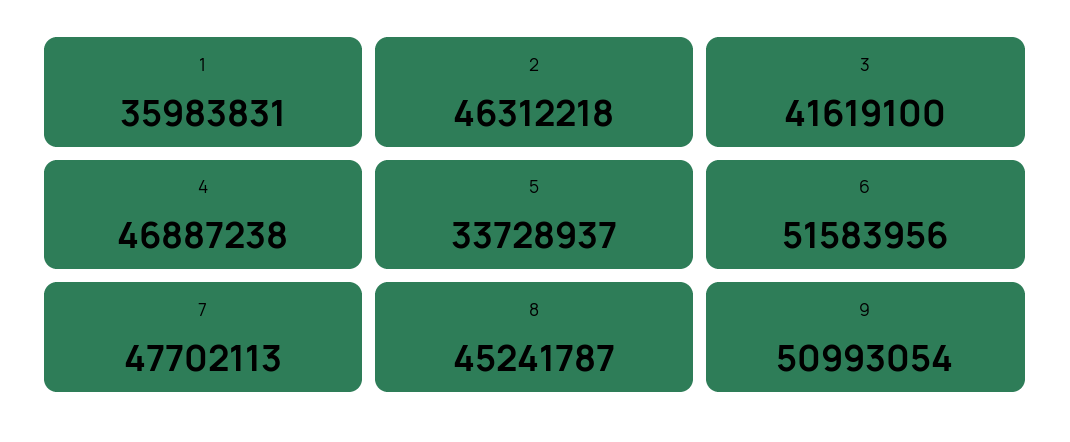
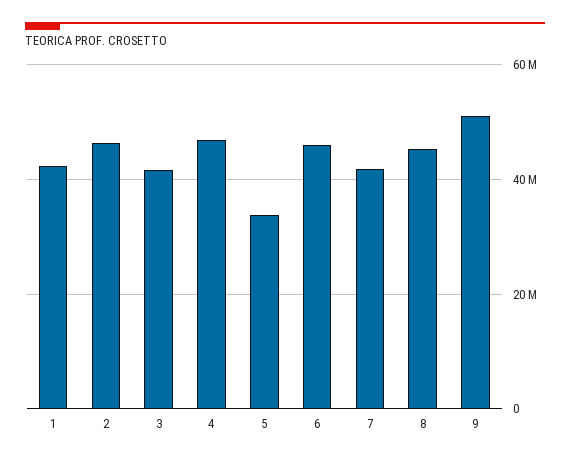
  {
-   "1": 35983831,
+   "1": 42000000,
    "2": 46312218,
    "3": 41619100,
    "4": 46887238,
    "5": 33728937,
-   "6": 51583956,
+   "6": 46000000,
-   "7": 47702113,
+   "7": 42000000,
    "8": 45241787,
    "9": 50993054
  }

